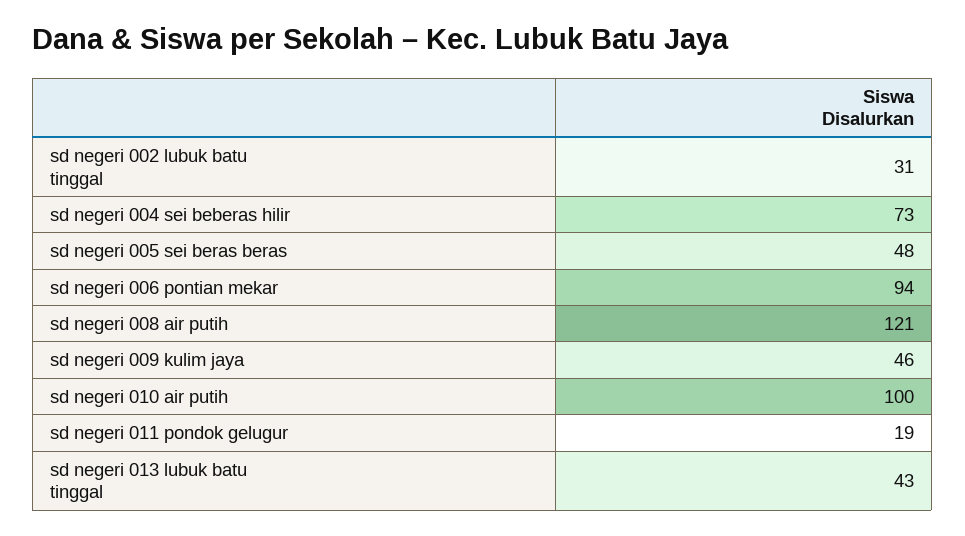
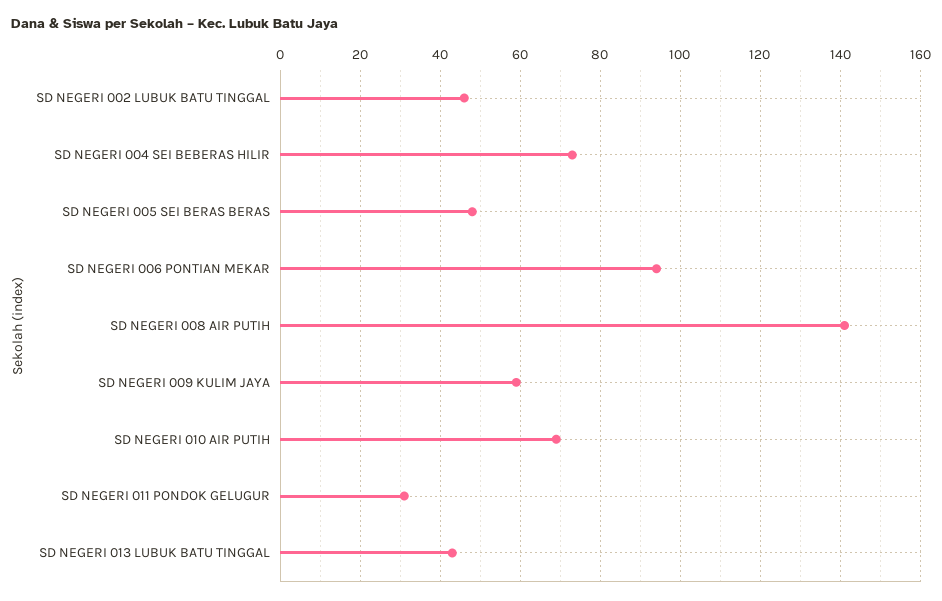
  {
-   "sd negeri 002 lubuk batu tinggal": 31,
+   "sd negeri 002 lubuk batu tinggal": 45,
    "sd negeri 004 sei beberas hilir": 73,
    "sd negeri 005 sei beras beras": 48,
    "sd negeri 006 pontian mekar": 94,
-   "sd negeri 008 air putih": 121,
+   "sd negeri 008 air putih": 140,
-   "sd negeri 009 kulim jaya": 46,
+   "sd negeri 009 kulim jaya": 60,
-   "sd negeri 010 air putih": 100,
+   "sd negeri 010 air putih": 70,
-   "sd negeri 011 pondok gelugur": 19,
+   "sd negeri 011 pondok gelugur": 30,
    "sd negeri 013 lubuk batu tinggal": 43
  }

